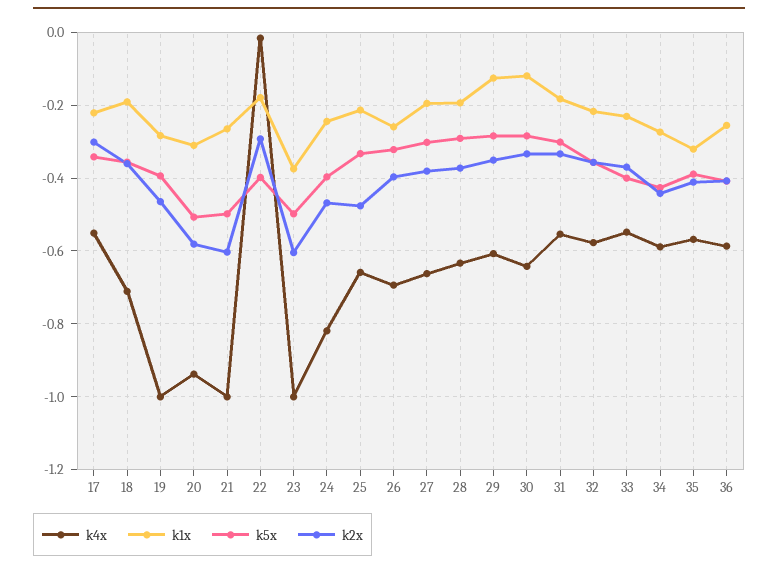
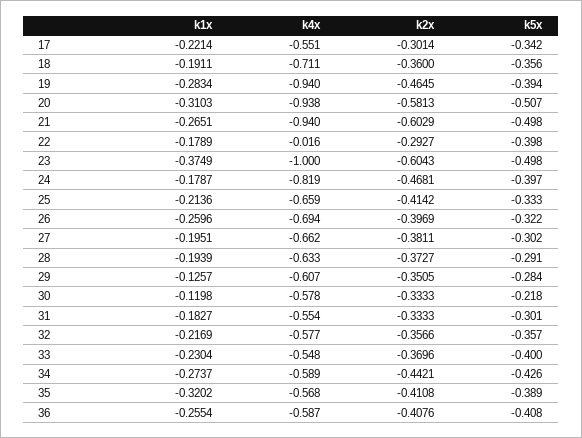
  {
    "k4x": {
      "17": -0.551,
      "18": -0.711,
-     "19": -1,
+     "19": -0.94,
      "20": -0.938,
-     "21": -1,
+     "21": -0.94,
      "22": -0.016,
      "23": -1,
      "24": -0.819,
      "25": -0.659,
      "26": -0.694,
      "27": -0.662,
      "28": -0.633,
      "29": -0.607,
-     "30": -0.64,
+     "30": -0.578,
      "31": -0.554,
      "32": -0.577,
      "33": -0.548,
      "34": -0.589,
      "35": -0.568,
      "36": -0.587
    },
    "k1x": {
      "17": -0.2214,
      "18": -0.1911,
      "19": -0.2834,
      "20": -0.3103,
      "21": -0.2651,
      "22": -0.1789,
      "23": -0.3749,
-     "24": -0.24,
+     "24": -0.1787,
      "25": -0.2136,
      "26": -0.2596,
      "27": -0.1951,
      "28": -0.1939,
      "29": -0.1257,
      "30": -0.1198,
      "31": -0.1827,
      "32": -0.2169,
      "33": -0.2304,
      "34": -0.2737,
      "35": -0.3202,
      "36": -0.2554
    },
    "k5x": {
      "17": -0.342,
      "18": -0.356,
      "19": -0.394,
      "20": -0.507,
      "21": -0.498,
      "22": -0.398,
      "23": -0.498,
      "24": -0.397,
      "25": -0.333,
      "26": -0.322,
      "27": -0.302,
      "28": -0.291,
      "29": -0.284,
-     "30": -0.28,
+     "30": -0.218,
      "31": -0.301,
      "32": -0.357,
      "33": -0.4,
      "34": -0.426,
      "35": -0.389,
      "36": -0.408
    },
    "k2x": {
      "17": -0.3014,
      "18": -0.36,
      "19": -0.4645,
      "20": -0.5813,
      "21": -0.6029,
      "22": -0.2927,
      "23": -0.6043,
      "24": -0.4681,
-     "25": -0.48,
+     "25": -0.4142,
      "26": -0.3969,
      "27": -0.3811,
      "28": -0.3727,
      "29": -0.3505,
      "30": -0.3333,
      "31": -0.3333,
      "32": -0.3566,
      "33": -0.3696,
      "34": -0.4421,
      "35": -0.4108,
      "36": -0.4076
    }
  }

